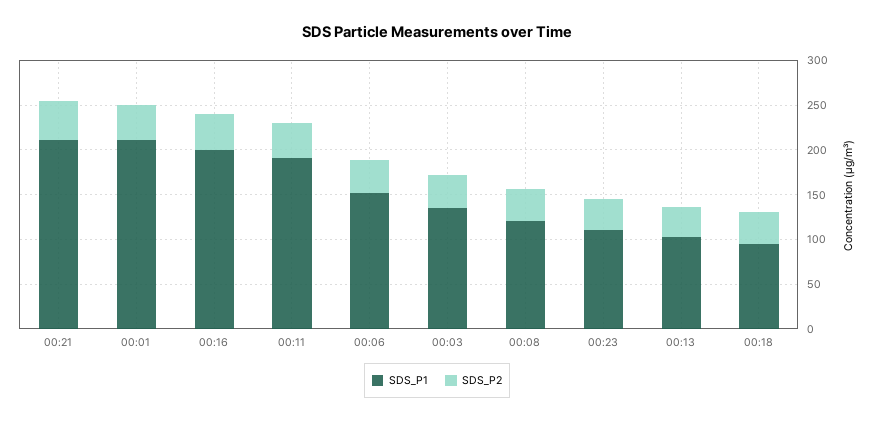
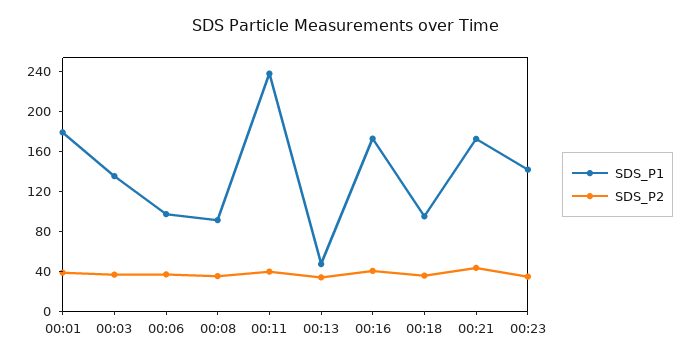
  {
    "SDS_P1": {
-     "00:21": 210,
+     "00:21": 170,
-     "00:01": 210,
+     "00:01": 180,
-     "00:16": 200,
+     "00:16": 170,
-     "00:11": 190,
+     "00:11": 240,
-     "00:06": 150,
+     "00:06": 100,
      "00:03": 140,
-     "00:08": 120,
+     "00:08": 90,
-     "00:23": 110,
+     "00:23": 140,
-     "00:13": 100,
+     "00:13": 50,
      "00:18": 90
    },
    "SDS_P2": {
      "00:21": 40,
      "00:01": 40,
      "00:16": 40,
      "00:11": 40,
      "00:06": 40,
      "00:03": 40,
      "00:08": 40,
      "00:23": 30,
      "00:13": 30,
      "00:18": 40
    }
  }

